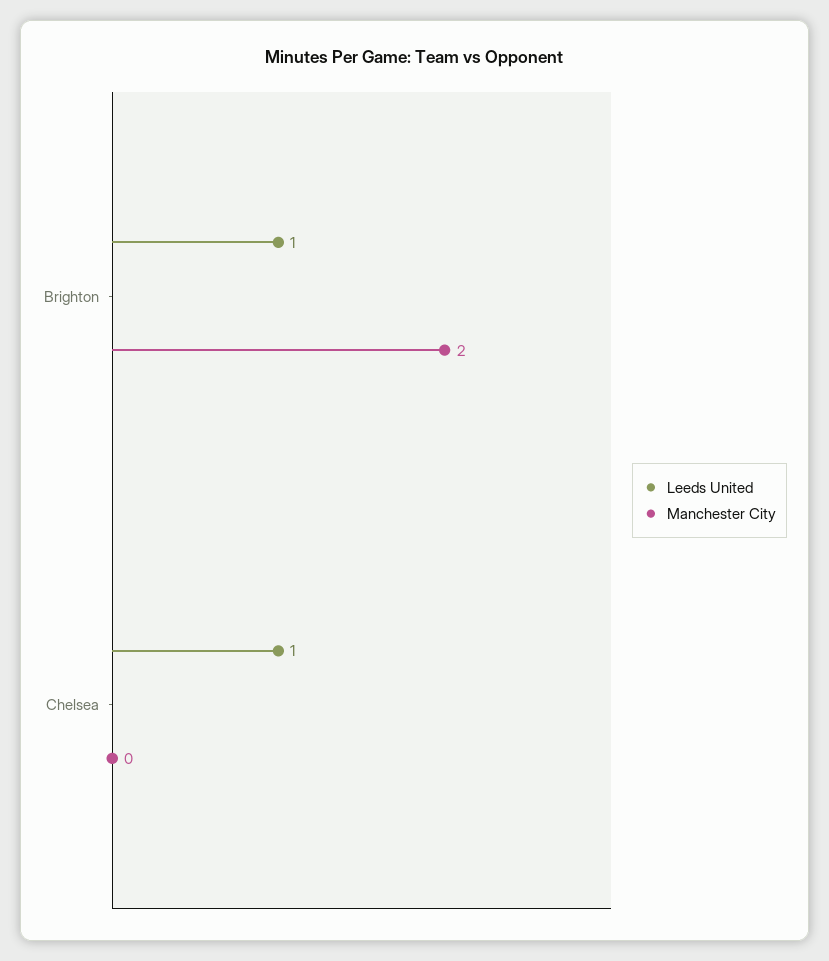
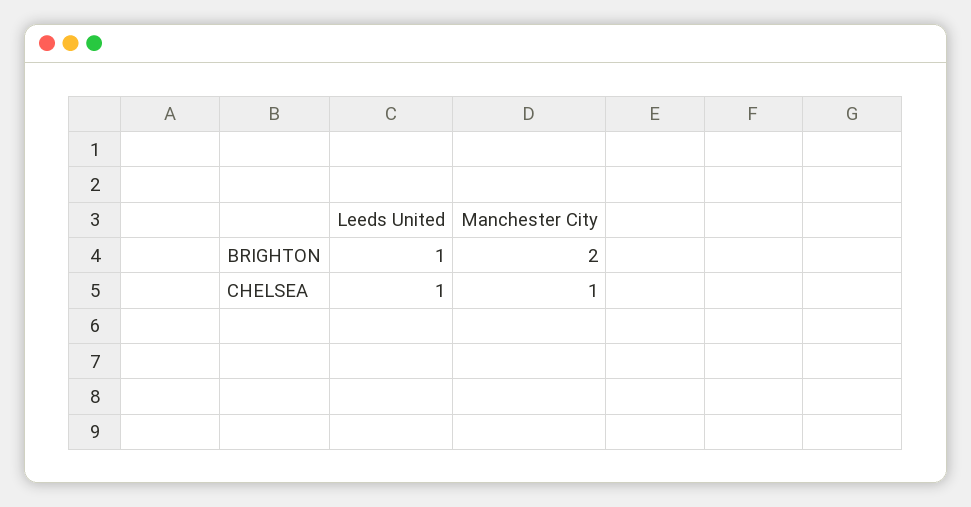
  {
    "Leeds United": {
      "Brighton": 1,
      "Chelsea": 1
    },
    "Manchester City": {
      "Brighton": 2,
-     "Chelsea": 0
+     "Chelsea": 1
    }
  }

